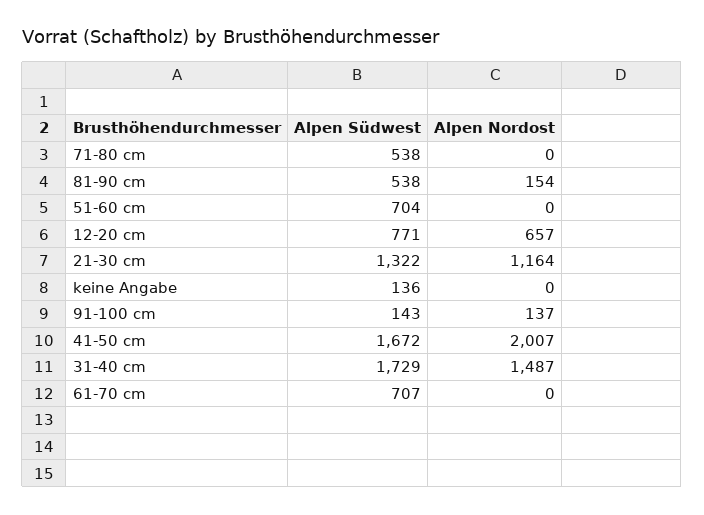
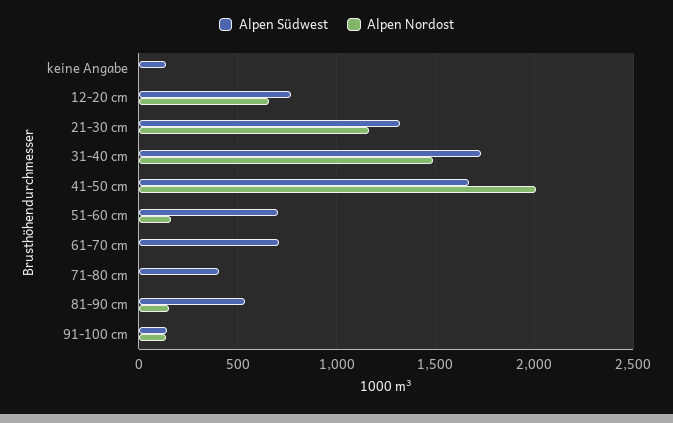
  {
    "Alpen Südwest": {
-     "71-80 cm": 538,
+     "71-80 cm": 400,
      "81-90 cm": 538,
      "51-60 cm": 704,
      "12-20 cm": 771,
      "21-30 cm": 1322,
      "keine Angabe": 136,
      "91-100 cm": 143,
      "41-50 cm": 1672,
      "31-40 cm": 1729,
      "61-70 cm": 707
    },
    "Alpen Nordost": {
      "71-80 cm": 0,
      "81-90 cm": 154,
-     "51-60 cm": 0,
+     "51-60 cm": 150,
      "12-20 cm": 657,
      "21-30 cm": 1164,
      "keine Angabe": 0,
      "91-100 cm": 137,
      "41-50 cm": 2007,
      "31-40 cm": 1487,
      "61-70 cm": 0
    }
  }

